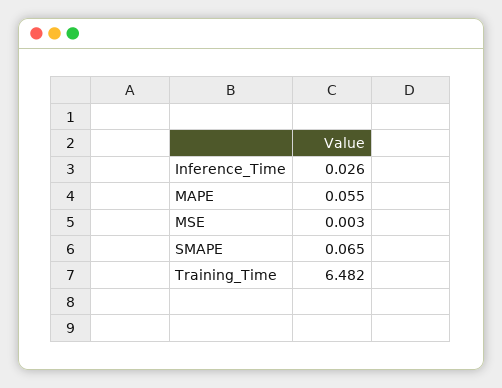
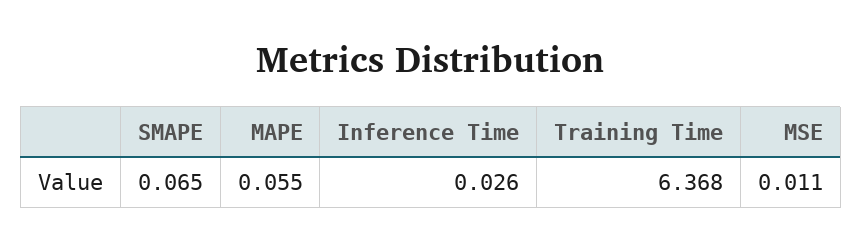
  {
    "Inference_Time": 0.026,
    "MAPE": 0.055,
-   "MSE": 0.003,
+   "MSE": 0.011,
    "SMAPE": 0.065,
-   "Training_Time": 6.482
+   "Training_Time": 6.368
  }

